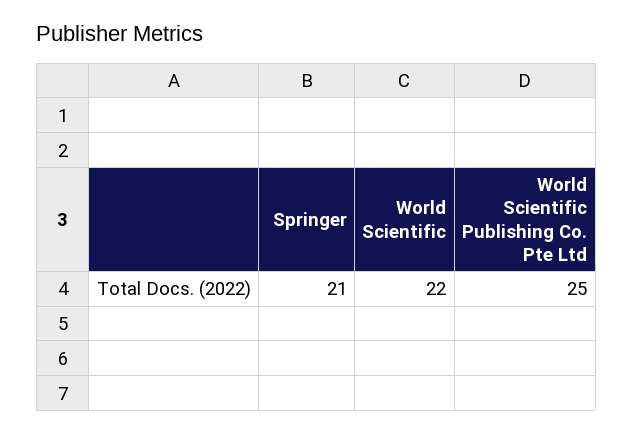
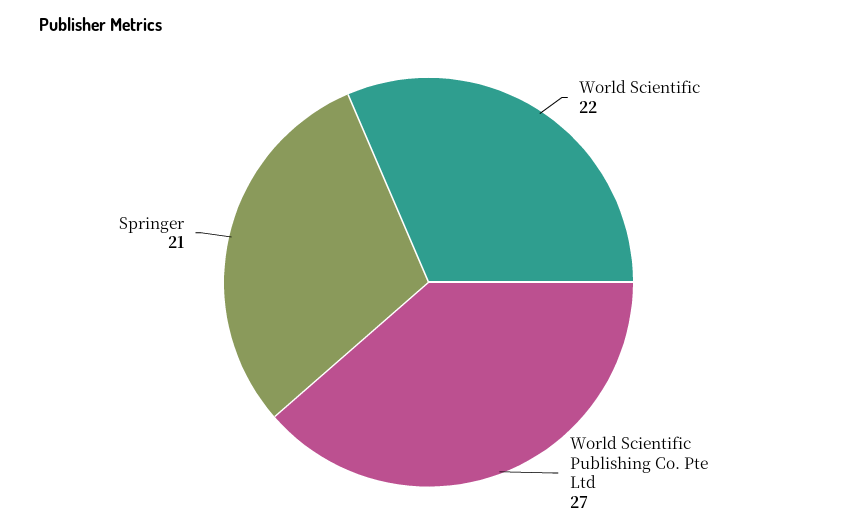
  {
    "Springer": 21,
    "World Scientific": 22,
-   "World Scientific Publishing Co. Pte Ltd": 25
+   "World Scientific Publishing Co. Pte Ltd": 27
  }

